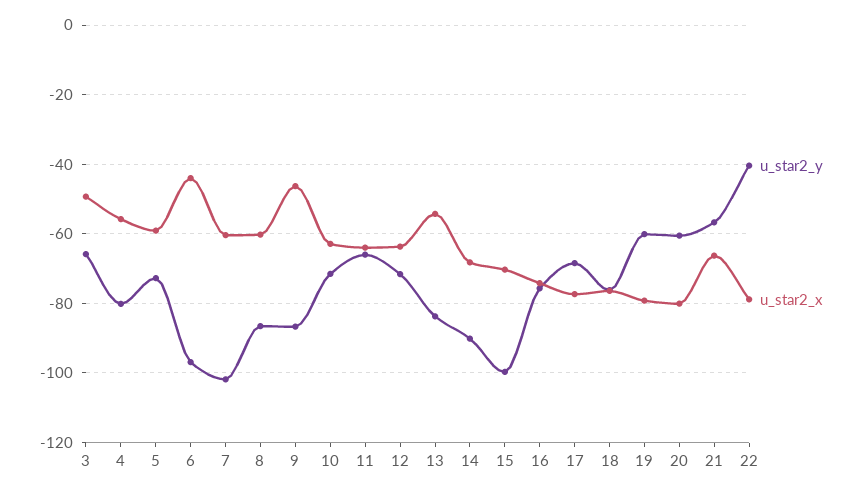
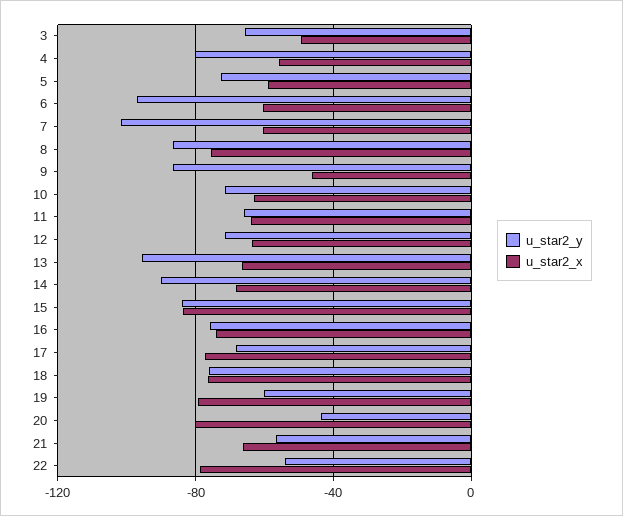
  {
    "u_star2_y": {
      "3": -66,
      "4": -80,
      "5": -72,
      "6": -96,
      "7": -102,
      "8": -86,
      "9": -86,
      "10": -72,
      "11": -66,
      "12": -72,
-     "13": -84,
+     "13": -95,
      "14": -90,
-     "15": -100,
+     "15": -85,
      "16": -76,
      "17": -68,
      "18": -76,
      "19": -60,
-     "20": -60,
+     "20": -45,
      "21": -56,
-     "22": -40
+     "22": -55
    },
    "u_star2_x": {
      "3": -50,
      "4": -56,
      "5": -60,
-     "6": -44,
+     "6": -60,
      "7": -60,
-     "8": -60,
+     "8": -75,
      "9": -46,
      "10": -62,
      "11": -64,
      "12": -64,
-     "13": -54,
+     "13": -65,
      "14": -68,
-     "15": -70,
+     "15": -85,
      "16": -74,
      "17": -78,
      "18": -76,
      "19": -80,
      "20": -80,
      "21": -66,
      "22": -78
    }
  }

